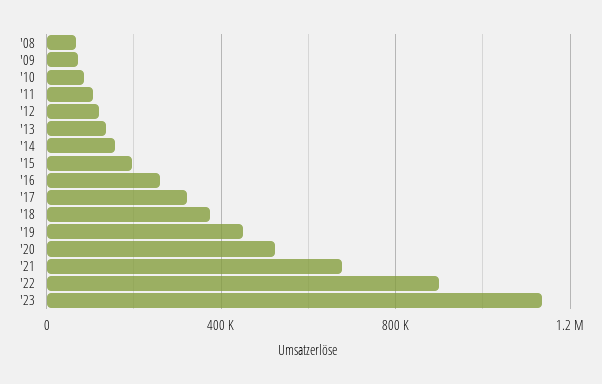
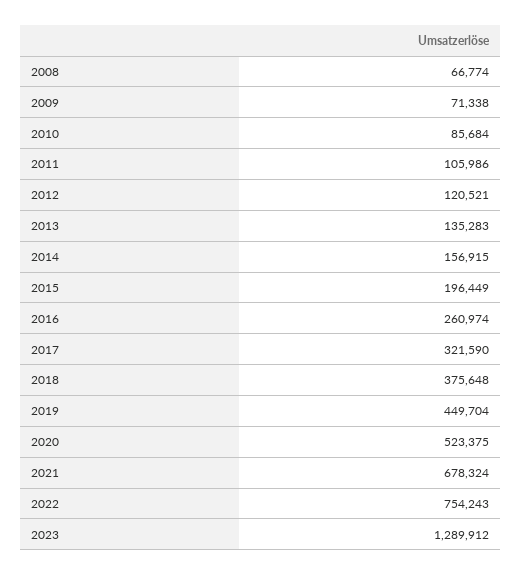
  {
    "'08": 66774,
    "'09": 71338,
    "'10": 85684,
    "'11": 105986,
    "'12": 120521,
    "'13": 135283,
    "'14": 156915,
    "'15": 196449,
    "'16": 260974,
    "'17": 321590,
    "'18": 375648,
    "'19": 449704,
    "'20": 523375,
    "'21": 678324,
-   "'22": 900000,
+   "'22": 754243,
-   "'23": 1150000
+   "'23": 1289912
  }

